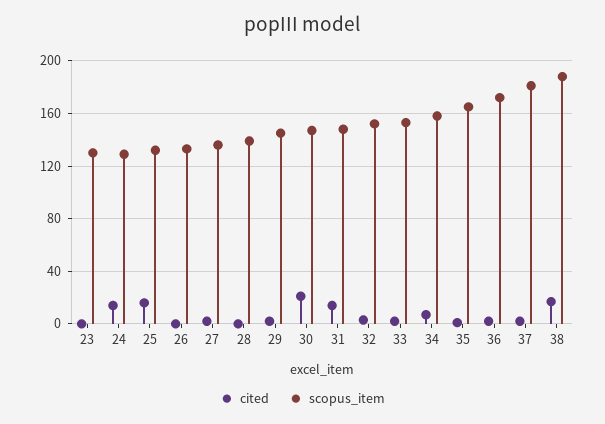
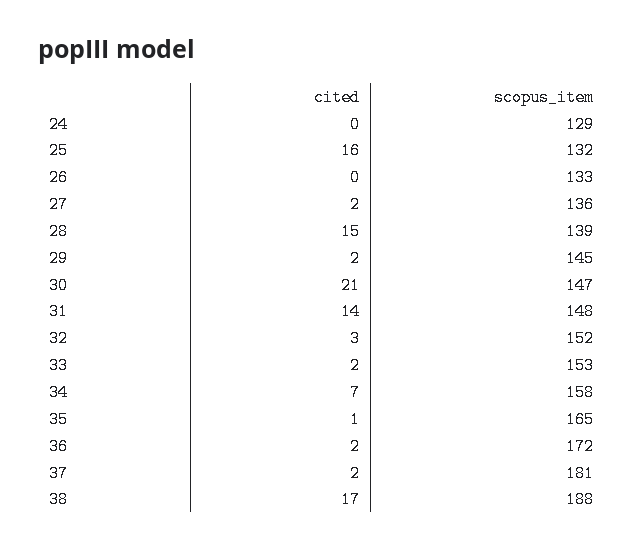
  {
    "cited": {
-     "23": 0,
-     "24": 15,
+     "24": 0,
      "25": 16,
      "26": 0,
      "27": 2,
-     "28": 0,
+     "28": 15,
      "29": 2,
      "30": 21,
      "31": 14,
      "32": 3,
      "33": 2,
      "34": 7,
      "35": 1,
      "36": 2,
      "37": 2,
      "38": 17
    },
    "scopus_item": {
-     "23": 130,
      "24": 129,
      "25": 132,
      "26": 133,
      "27": 136,
      "28": 139,
      "29": 145,
      "30": 147,
      "31": 148,
      "32": 152,
      "33": 153,
      "34": 158,
      "35": 165,
      "36": 172,
      "37": 181,
      "38": 188
    }
  }

